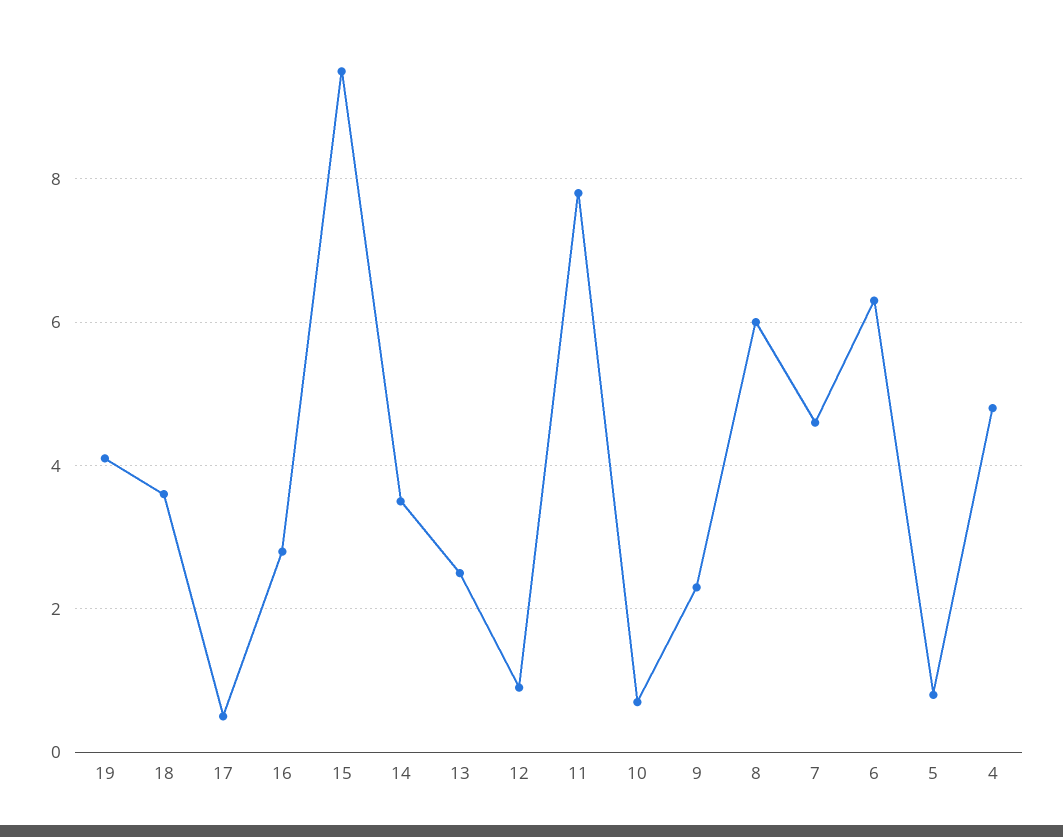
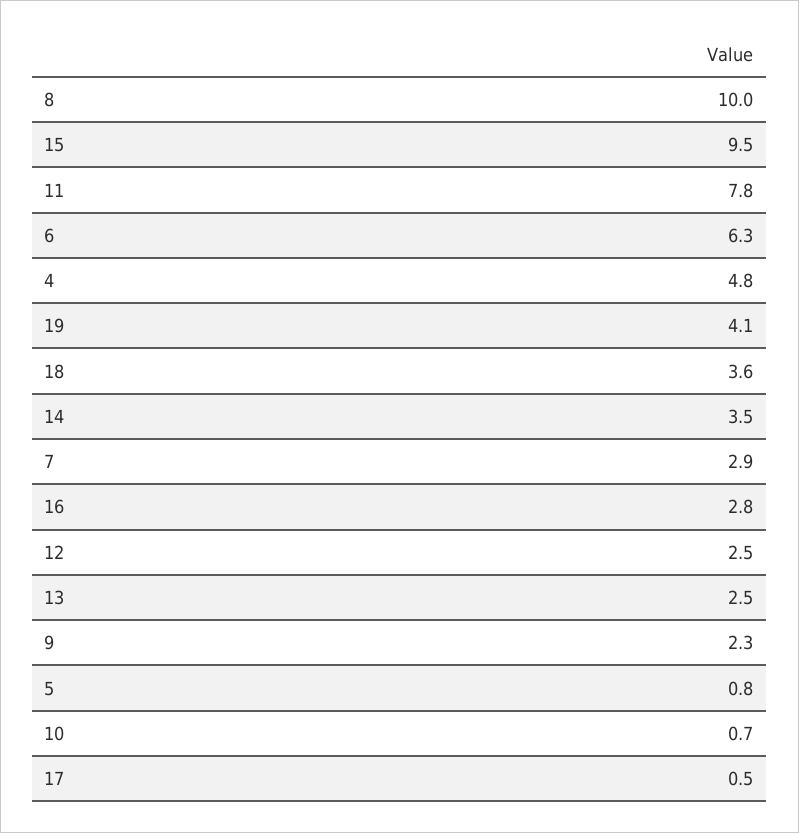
  {
    "19": 4.1,
    "18": 3.6,
    "17": 0.5,
    "16": 2.8,
    "15": 9.5,
    "14": 3.5,
    "13": 2.5,
-   "12": 1,
+   "12": 2.5,
    "11": 7.8,
    "10": 0.7,
    "9": 2.3,
-   "8": 6,
+   "8": 10,
-   "7": 4.5,
+   "7": 2.9,
    "6": 6.3,
    "5": 0.8,
    "4": 4.8
  }

